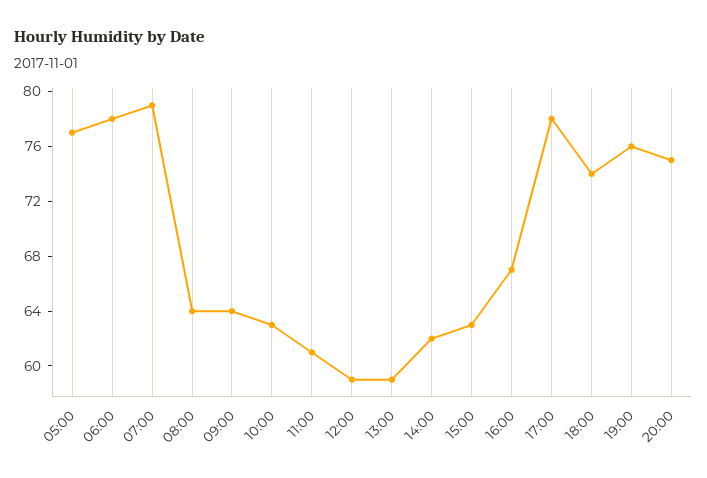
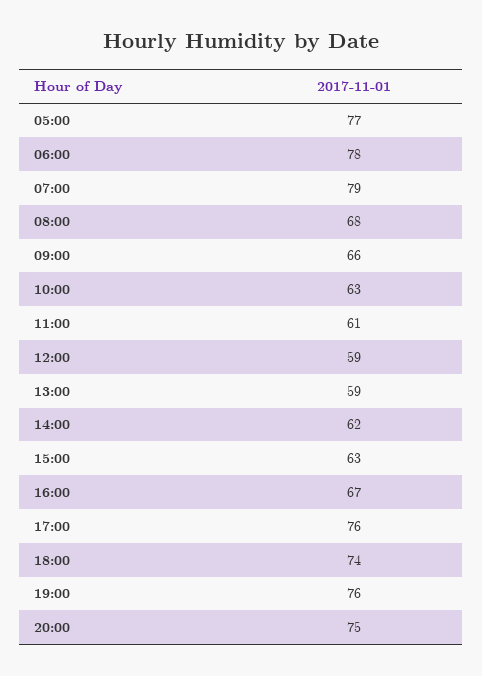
  {
    "05:00": 77,
    "06:00": 78,
    "07:00": 79,
-   "08:00": 64,
+   "08:00": 68,
-   "09:00": 64,
+   "09:00": 66,
    "10:00": 63,
    "11:00": 61,
    "12:00": 59,
    "13:00": 59,
    "14:00": 62,
    "15:00": 63,
    "16:00": 67,
-   "17:00": 78,
+   "17:00": 76,
    "18:00": 74,
    "19:00": 76,
    "20:00": 75
  }

